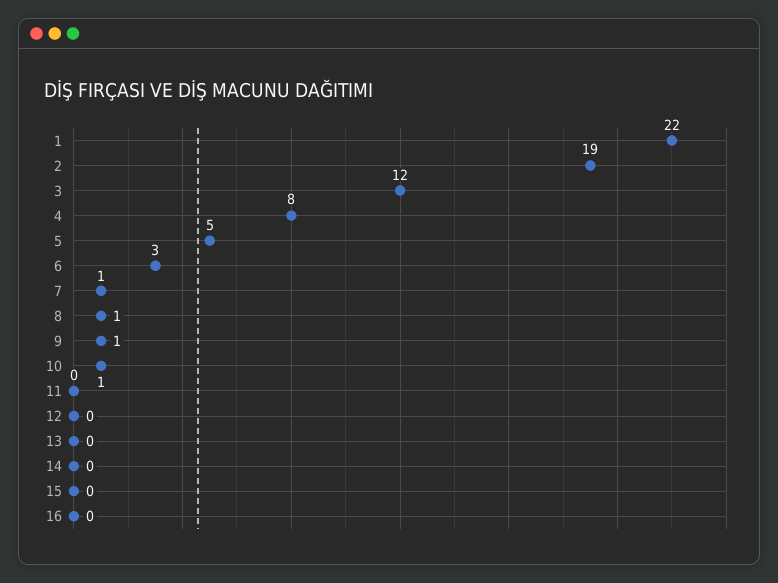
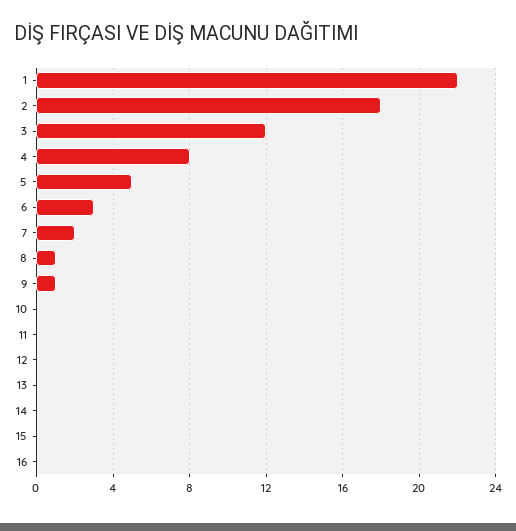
  {
    "1": 22,
-   "2": 19,
+   "2": 18,
    "3": 12,
    "4": 8,
    "5": 5,
    "6": 3,
-   "7": 1,
+   "7": 2,
    "8": 1,
    "9": 1,
-   "10": 1,
+   "10": 0,
    "11": 0,
    "12": 0,
    "13": 0,
    "14": 0,
    "15": 0,
    "16": 0
  }

